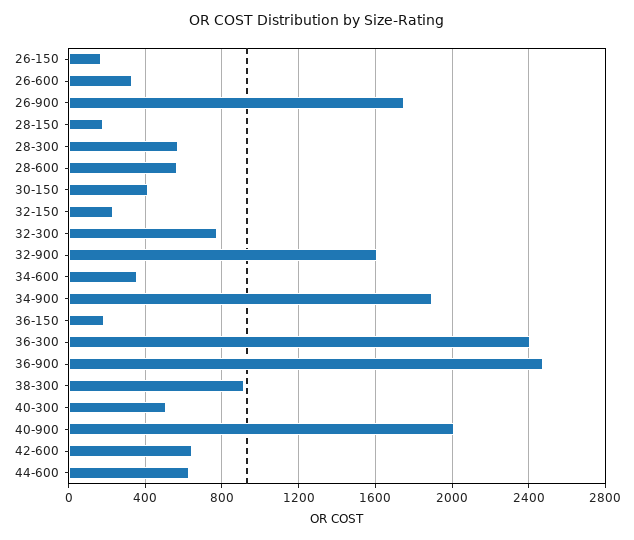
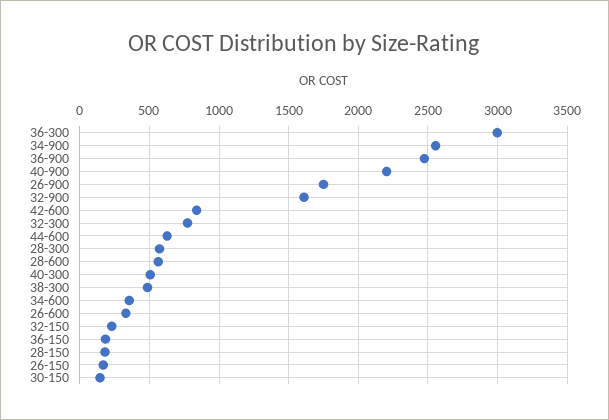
  {
    "26-150": 150,
    "26-600": 350,
    "26-900": 1750,
    "28-150": 200,
    "28-300": 550,
    "28-600": 550,
-   "30-150": 400,
+   "30-150": 150,
    "32-150": 250,
    "32-300": 750,
    "32-900": 1600,
    "34-600": 350,
-   "34-900": 1900,
+   "34-900": 2550,
    "36-150": 200,
-   "36-300": 2400,
+   "36-300": 3000,
    "36-900": 2450,
-   "38-300": 900,
+   "38-300": 500,
    "40-300": 500,
-   "40-900": 2000,
+   "40-900": 2200,
-   "42-600": 650,
+   "42-600": 850,
    "44-600": 650
  }

